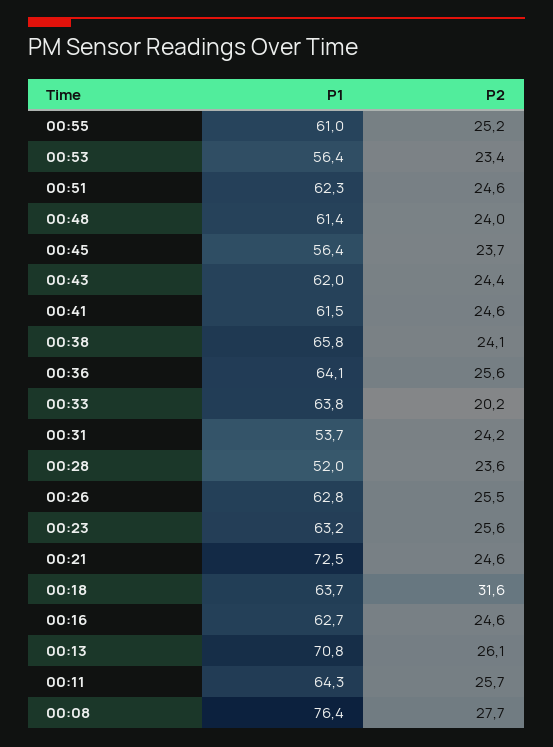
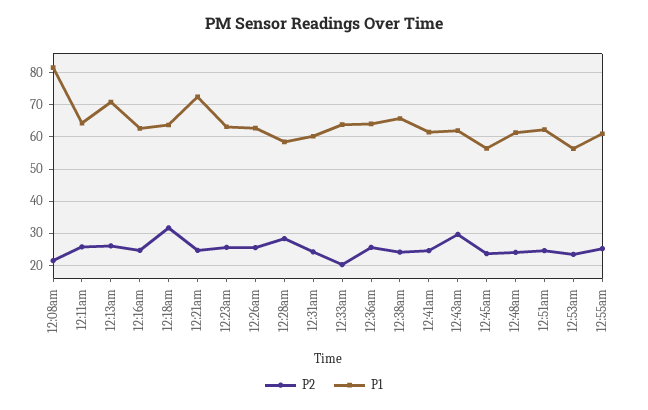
  {
    "P1": {
      "00:55": 61,
      "00:53": 56.4,
      "00:51": 62.3,
      "00:48": 61.4,
      "00:45": 56.4,
      "00:43": 62,
      "00:41": 61.5,
      "00:38": 65.8,
      "00:36": 64.1,
      "00:33": 63.8,
-     "00:31": 53.7,
+     "00:31": 60,
-     "00:28": 52,
+     "00:28": 58,
      "00:26": 62.8,
      "00:23": 63.2,
      "00:21": 72.5,
      "00:18": 63.7,
      "00:16": 62.7,
      "00:13": 70.8,
      "00:11": 64.3,
-     "00:08": 76.4
+     "00:08": 82
    },
    "P2": {
      "00:55": 25.2,
      "00:53": 23.4,
      "00:51": 24.6,
      "00:48": 24,
      "00:45": 23.7,
-     "00:43": 24.4,
+     "00:43": 30,
      "00:41": 24.6,
      "00:38": 24.1,
      "00:36": 25.6,
      "00:33": 20.2,
      "00:31": 24.2,
-     "00:28": 23.6,
+     "00:28": 28,
      "00:26": 25.5,
      "00:23": 25.6,
      "00:21": 24.6,
      "00:18": 31.6,
      "00:16": 24.6,
      "00:13": 26.1,
      "00:11": 25.7,
-     "00:08": 27.7
+     "00:08": 22
    }
  }

